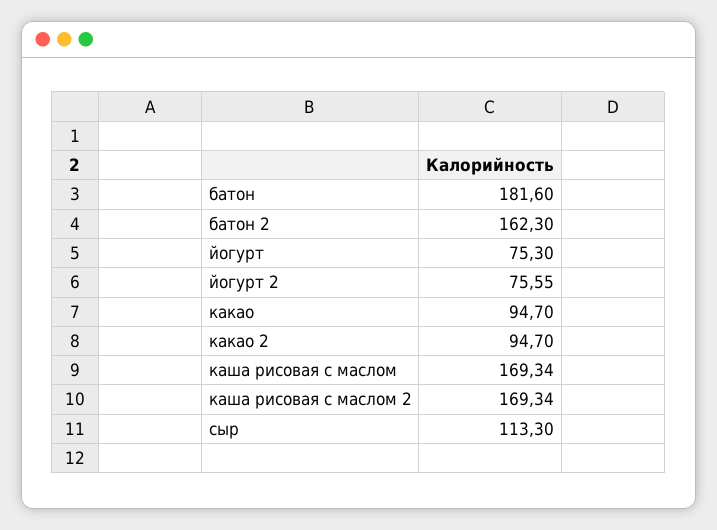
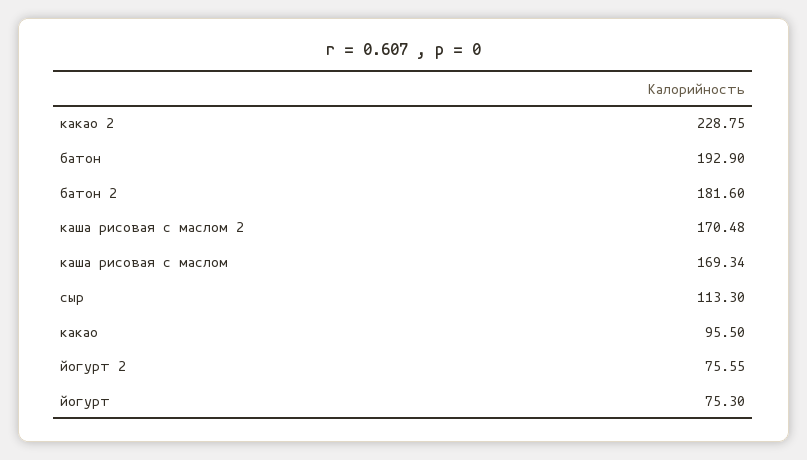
  {
-   "батон": 181.6,
+   "батон": 192.9,
-   "батон 2": 162.3,
+   "батон 2": 181.6,
    "йогурт": 75.3,
    "йогурт 2": 75.55,
-   "какао": 94.7,
+   "какао": 95.5,
-   "какао 2": 94.7,
+   "какао 2": 228.75,
    "каша рисовая с маслом": 169.34,
-   "каша рисовая с маслом 2": 169.34,
+   "каша рисовая с маслом 2": 170.48,
    "сыр": 113.3
  }

